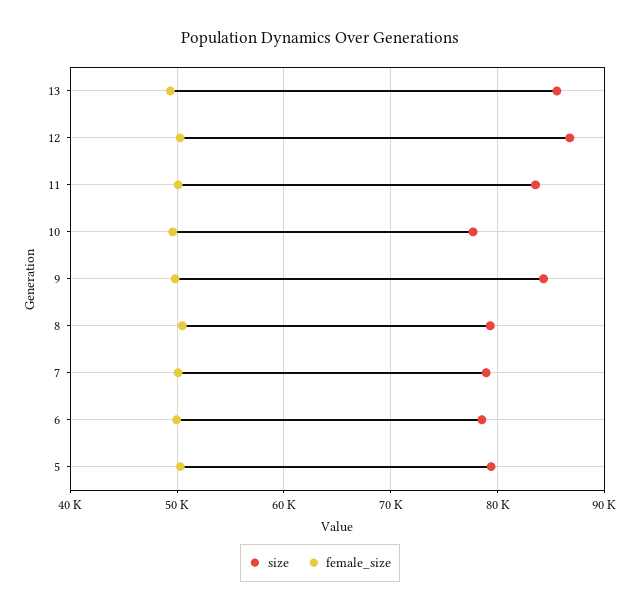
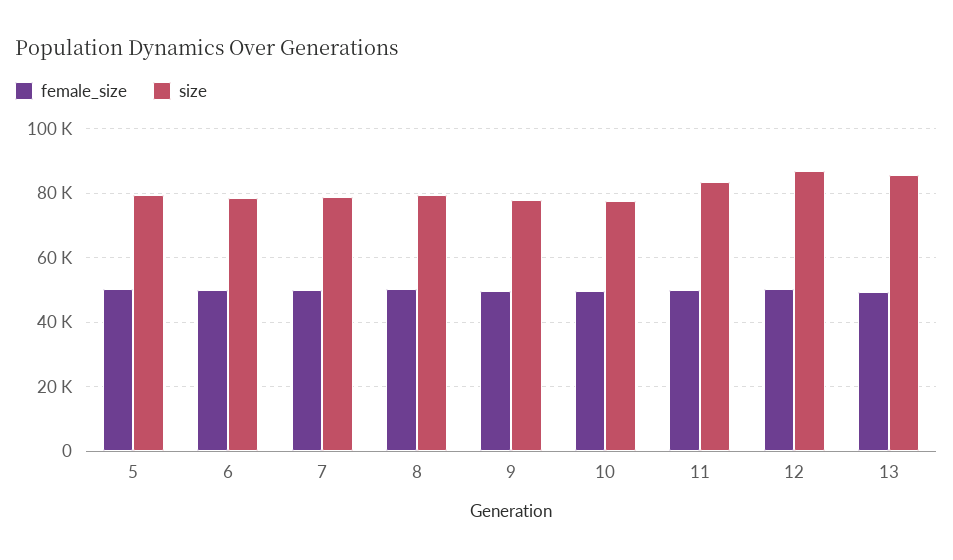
  {
    "size": {
      "13": 86000,
      "12": 87000,
      "11": 84000,
      "10": 78000,
-     "9": 84000,
+     "9": 78000,
      "8": 79000,
      "7": 79000,
      "6": 79000,
      "5": 79000
    },
    "female_size": {
      "13": 49000,
      "12": 50000,
      "11": 50000,
      "10": 50000,
      "9": 50000,
      "8": 50000,
      "7": 50000,
      "6": 50000,
      "5": 50000
    }
  }

